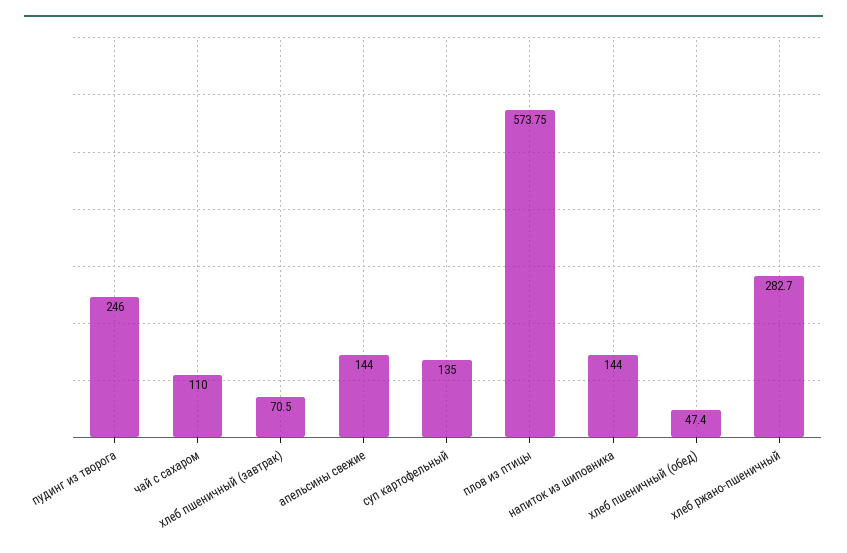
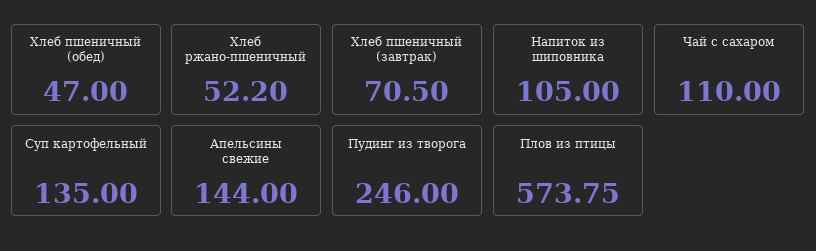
  {
    "пудинг из творога": 246,
    "чай с сахаром": 110,
    "хлеб пшеничный (завтрак)": 70.5,
    "апельсины свежие": 144,
    "суп картофельный": 135,
    "плов из птицы": 573.75,
-   "напиток из шиповника": 144,
+   "напиток из шиповника": 105,
-   "хлеб пшеничный (обед)": 47.4,
+   "хлеб пшеничный (обед)": 47,
-   "хлеб ржано-пшеничный": 282.7
+   "хлеб ржано-пшеничный": 52.2
  }

